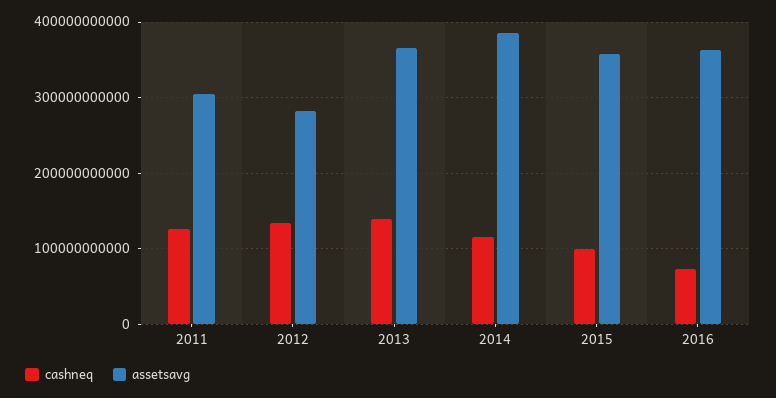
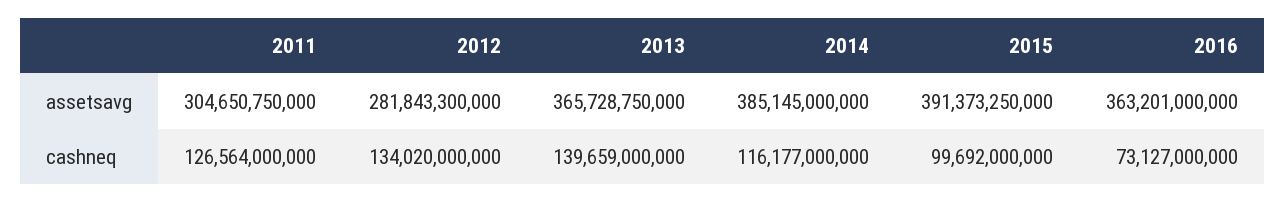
  {
    "cashneq": {
      "2011": 126564000000,
      "2012": 134020000000,
      "2013": 139659000000,
      "2014": 116177000000,
      "2015": 99692000000,
      "2016": 73127000000
    },
    "assetsavg": {
      "2011": 304650750000,
      "2012": 281843300000,
      "2013": 365728750000,
      "2014": 385145000000,
-     "2015": 360000000000,
+     "2015": 391373250000,
      "2016": 363201000000
    }
  }

